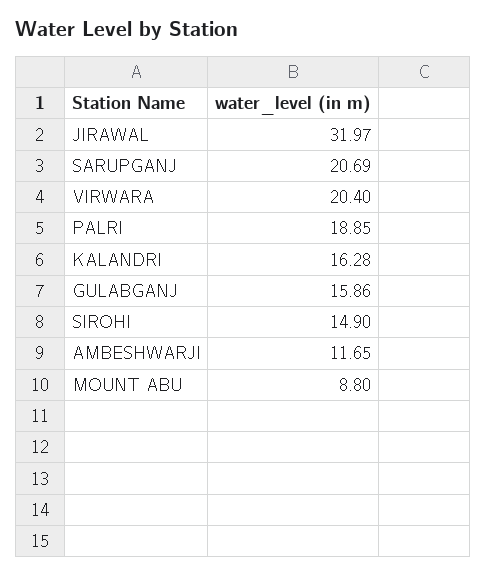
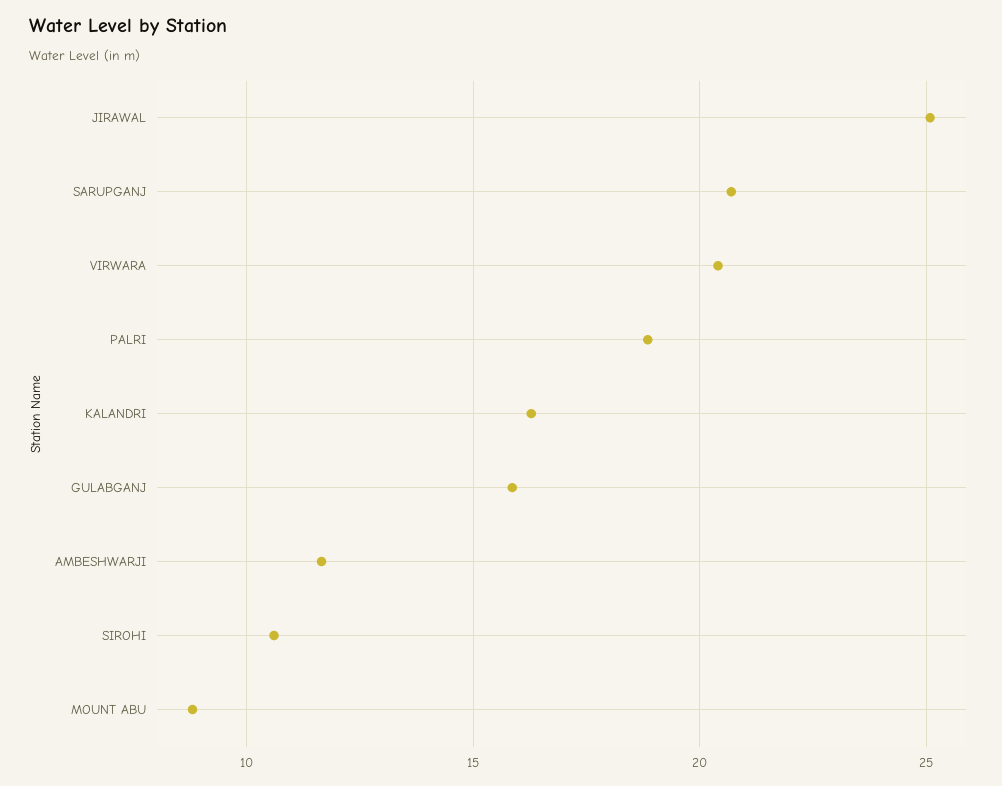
  {
-   "JIRAWAL": 31.97,
+   "JIRAWAL": 25,
    "SARUPGANJ": 20.69,
    "VIRWARA": 20.4,
    "PALRI": 18.85,
    "KALANDRI": 16.28,
    "GULABGANJ": 15.86,
-   "SIROHI": 14.9,
+   "SIROHI": 10.5,
    "AMBESHWARJI": 11.65,
    "MOUNT ABU": 8.8
  }

